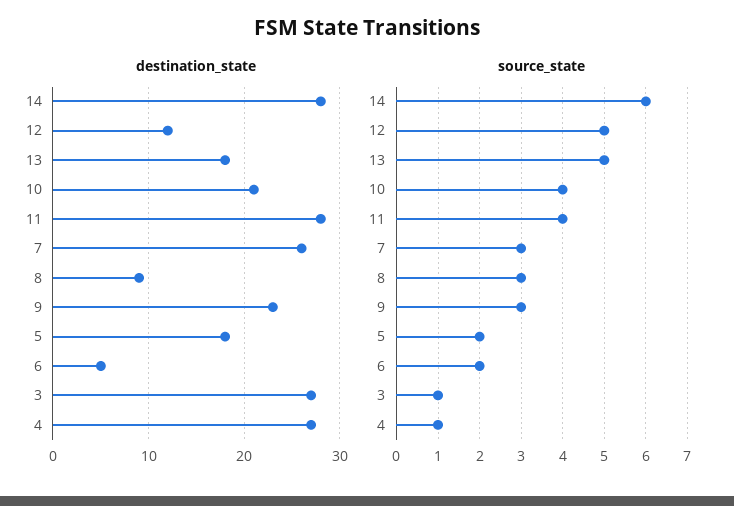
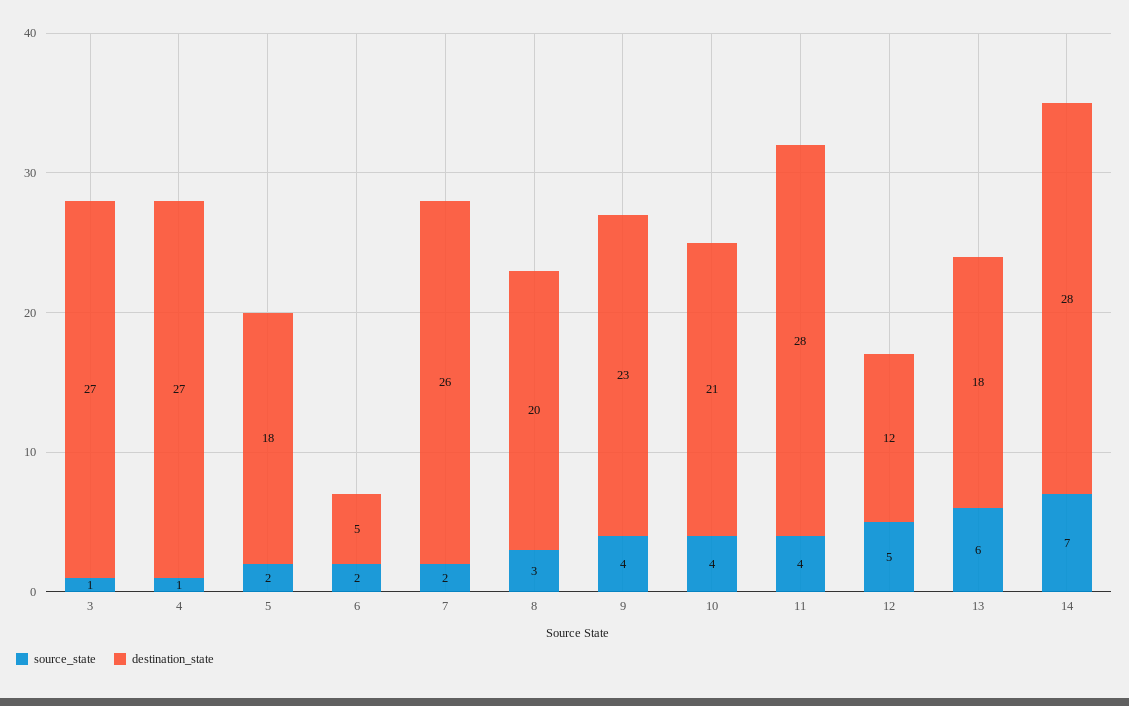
  {
    "destination_state": {
      "14": 28,
      "12": 12,
      "13": 18,
      "10": 21,
      "11": 28,
      "7": 26,
-     "8": 9,
+     "8": 20,
      "9": 23,
      "5": 18,
      "6": 5,
      "3": 27,
      "4": 27
    },
    "source_state": {
-     "14": 6,
+     "14": 7,
      "12": 5,
-     "13": 5,
+     "13": 6,
      "10": 4,
      "11": 4,
-     "7": 3,
+     "7": 2,
      "8": 3,
-     "9": 3,
+     "9": 4,
      "5": 2,
      "6": 2,
      "3": 1,
      "4": 1
    }
  }

